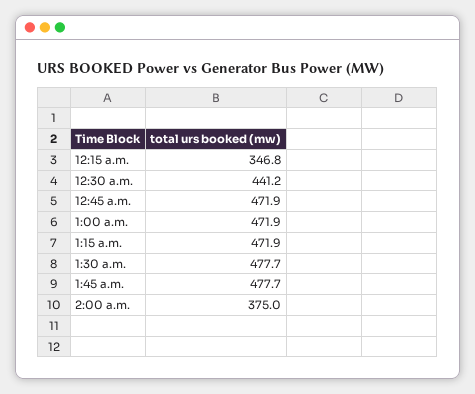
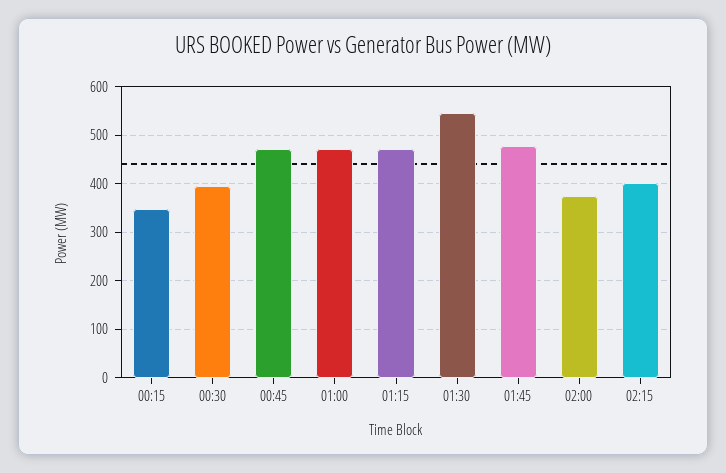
  {
    "12:15 a.m.": 346.8,
-   "12:30 a.m.": 441.2,
+   "12:30 a.m.": 400,
    "12:45 a.m.": 471.9,
    "1:00 a.m.": 471.9,
    "1:15 a.m.": 471.9,
-   "1:30 a.m.": 477.7,
+   "1:30 a.m.": 540,
    "1:45 a.m.": 477.7,
-   "2:00 a.m.": 375
+   "2:00 a.m.": 375,
+   "02:15": 400
  }

